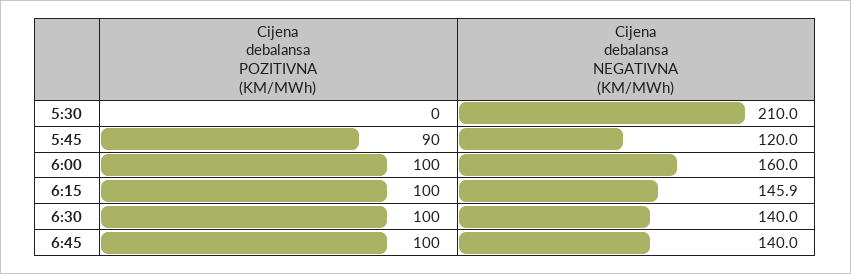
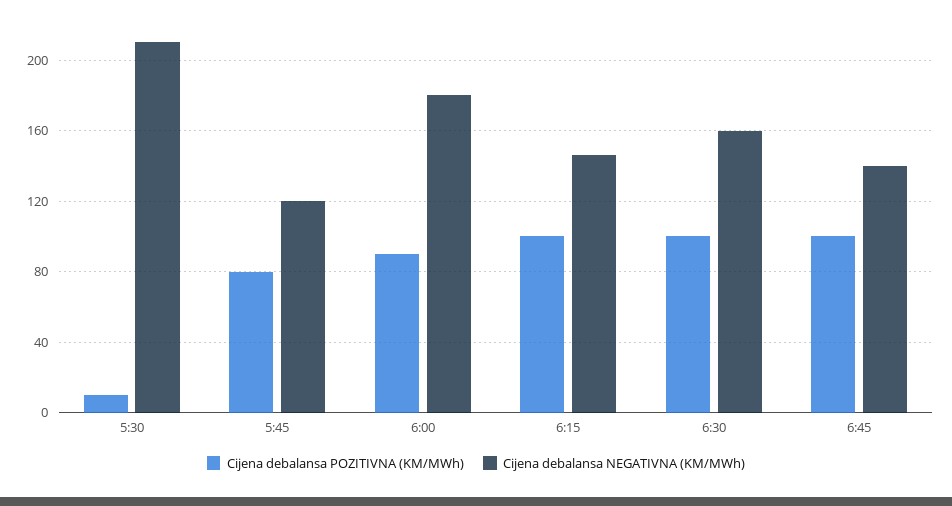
  {
    "Cijena debalansa POZITIVNA (KM/MWh)": {
-     "5:30": 0,
+     "5:30": 10,
-     "5:45": 90,
+     "5:45": 80,
-     "6:00": 100,
+     "6:00": 90,
      "6:15": 100,
      "6:30": 100,
      "6:45": 100
    },
    "Cijena debalansa NEGATIVNA (KM/MWh)": {
      "5:30": 210,
      "5:45": 120,
-     "6:00": 160,
+     "6:00": 180,
      "6:15": 145.9,
-     "6:30": 140,
+     "6:30": 160,
      "6:45": 140
    }
  }

